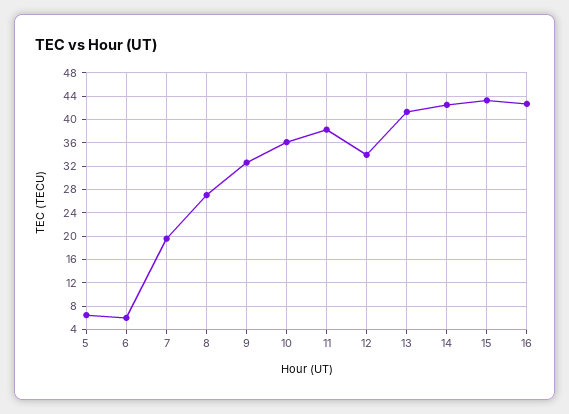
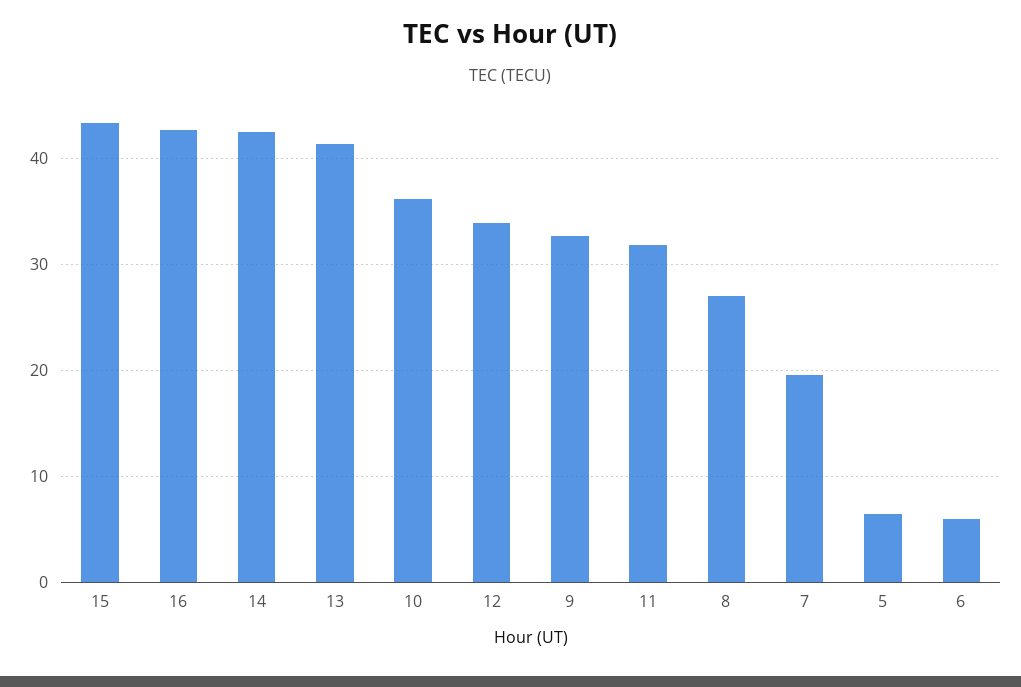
  {
    "5": 6,
    "6": 6,
    "7": 20,
    "8": 27,
    "9": 33,
    "10": 36,
-   "11": 38,
+   "11": 32,
    "12": 34,
    "13": 41,
    "14": 43,
    "15": 43,
    "16": 43
  }

